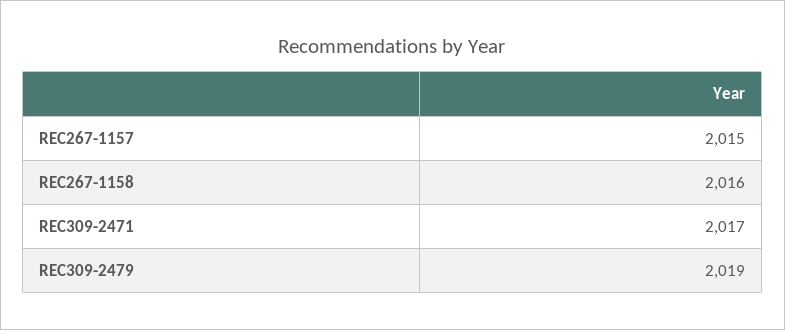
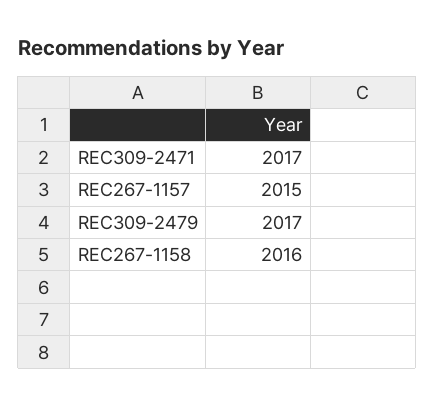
  {
    "REC267-1157": 2015,
    "REC267-1158": 2016,
    "REC309-2471": 2017,
-   "REC309-2479": 2019
+   "REC309-2479": 2017
  }

